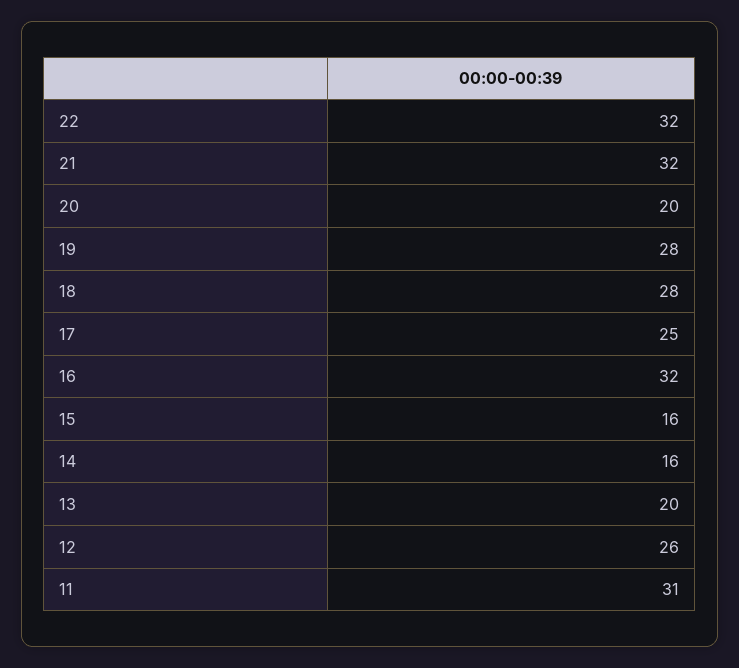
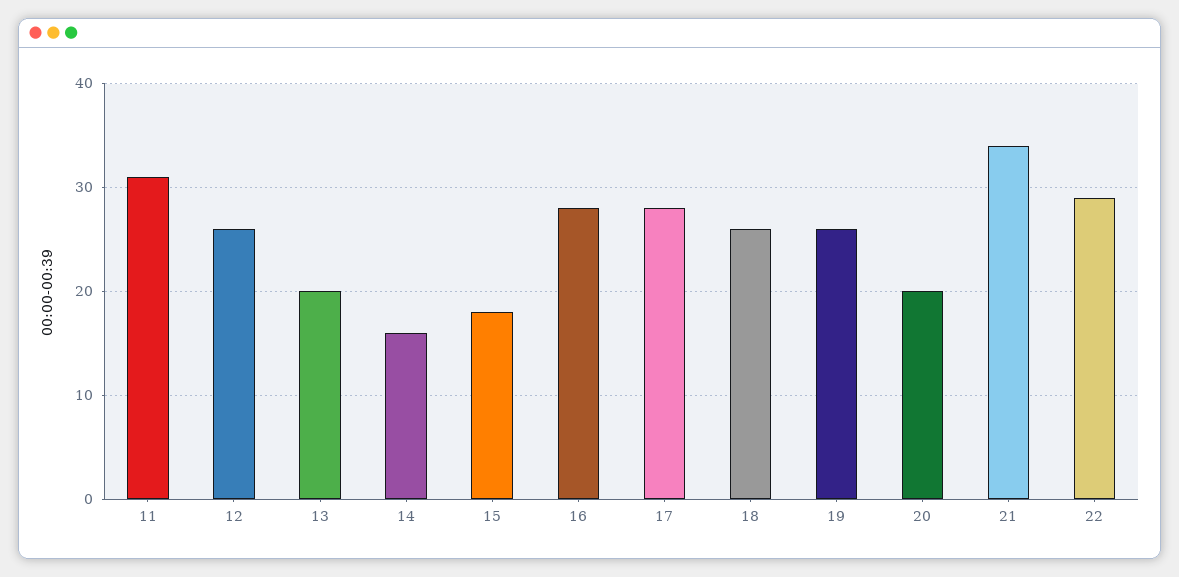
  {
-   "22": 32,
+   "22": 29,
-   "21": 32,
+   "21": 34,
    "20": 20,
-   "19": 28,
+   "19": 26,
-   "18": 28,
+   "18": 26,
-   "17": 25,
+   "17": 28,
-   "16": 32,
+   "16": 28,
-   "15": 16,
+   "15": 18,
    "14": 16,
    "13": 20,
    "12": 26,
    "11": 31
  }

